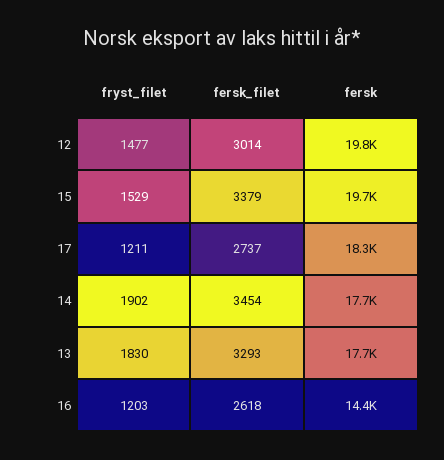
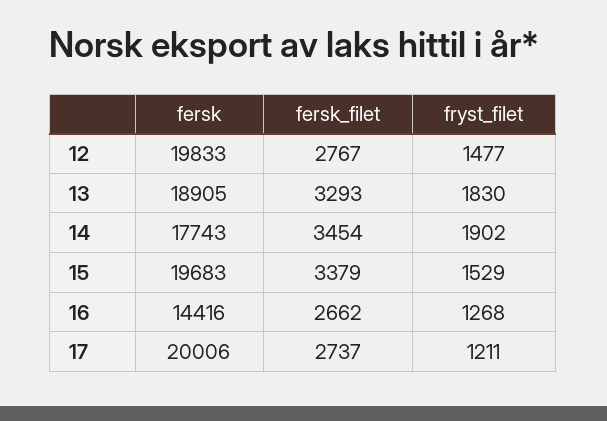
  {
    "fryst_filet": {
      "12": 1477,
      "15": 1529,
      "17": 1211,
      "14": 1902,
      "13": 1830,
-     "16": 1203
+     "16": 1268
    },
    "fersk_filet": {
-     "12": 3014,
+     "12": 2767,
      "15": 3379,
      "17": 2737,
      "14": 3454,
      "13": 3293,
-     "16": 2618
+     "16": 2662
    },
    "fersk": {
      "12": 19833,
      "15": 19683,
-     "17": 18300,
+     "17": 20006,
      "14": 17743,
-     "13": 17700,
+     "13": 18905,
      "16": 14416
    }
  }

